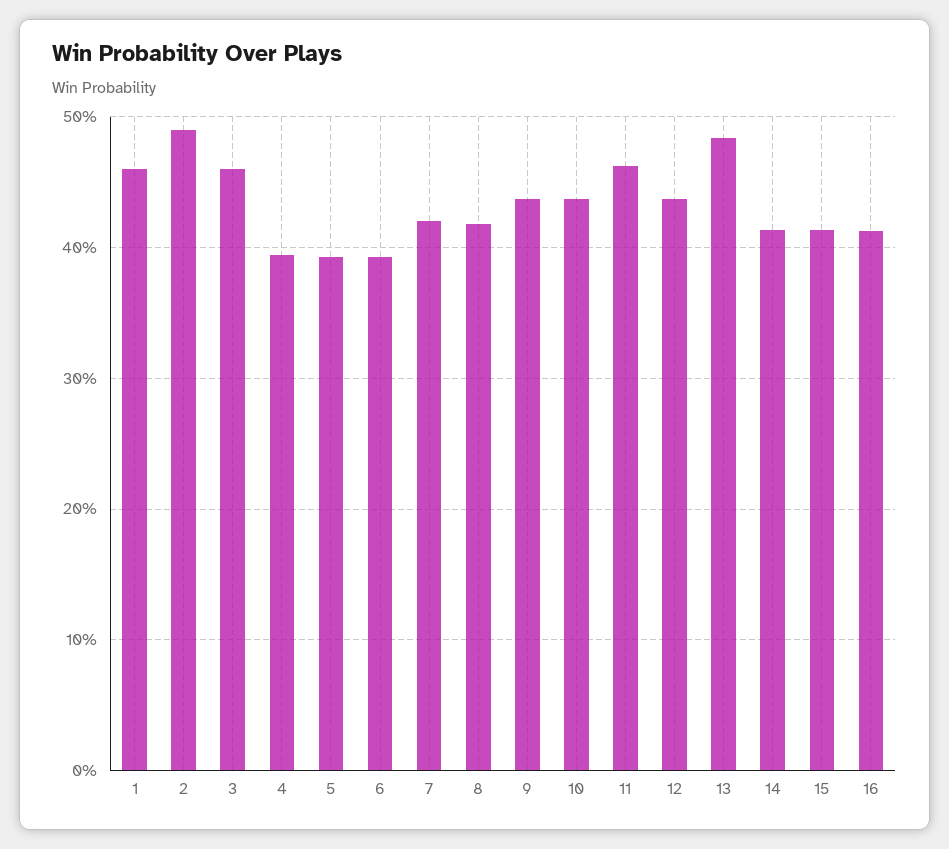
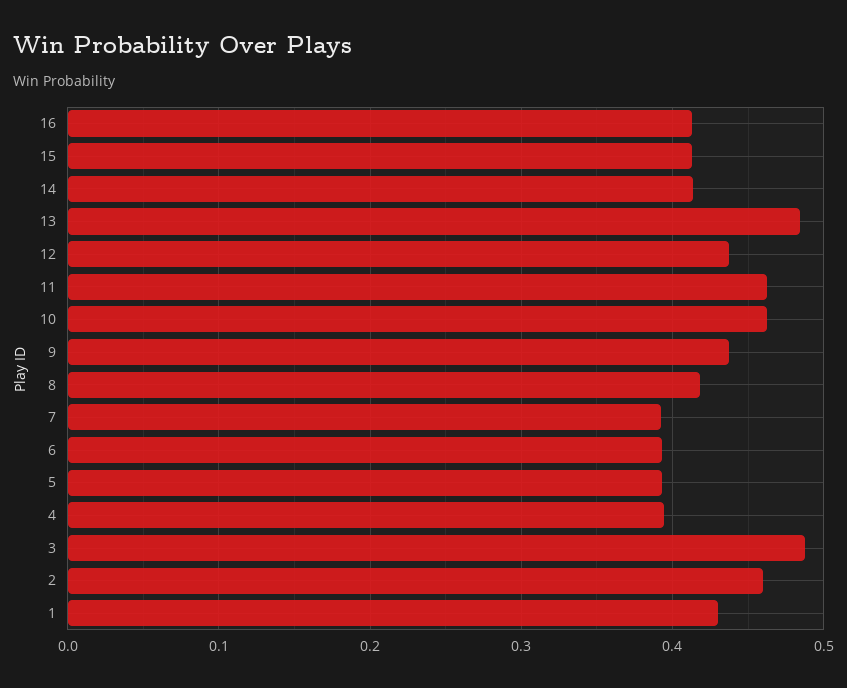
  {
-   "1": 0.46,
+   "1": 0.43,
-   "2": 0.49,
+   "2": 0.46,
-   "3": 0.46,
+   "3": 0.49,
    "4": 0.39,
    "5": 0.39,
    "6": 0.39,
-   "7": 0.42,
+   "7": 0.39,
    "8": 0.42,
    "9": 0.44,
-   "10": 0.44,
+   "10": 0.46,
    "11": 0.46,
    "12": 0.44,
    "13": 0.48,
    "14": 0.41,
    "15": 0.41,
    "16": 0.41
  }

